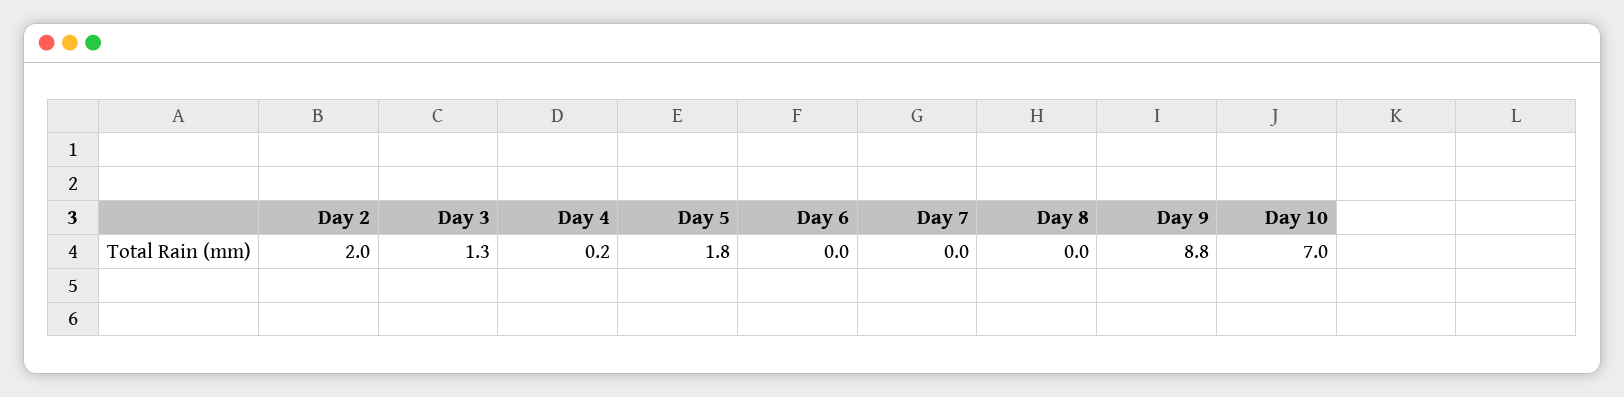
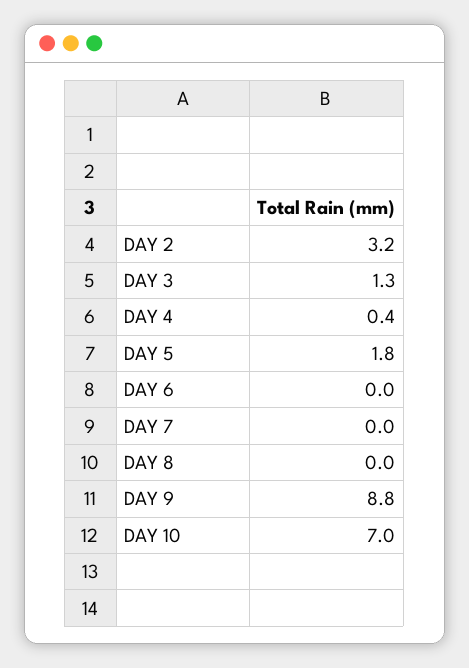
  {
-   "Day 2": 2,
+   "Day 2": 3.2,
    "Day 3": 1.3,
-   "Day 4": 0.2,
+   "Day 4": 0.4,
    "Day 5": 1.8,
    "Day 6": 0,
    "Day 7": 0,
    "Day 8": 0,
    "Day 9": 8.8,
    "Day 10": 7
  }

